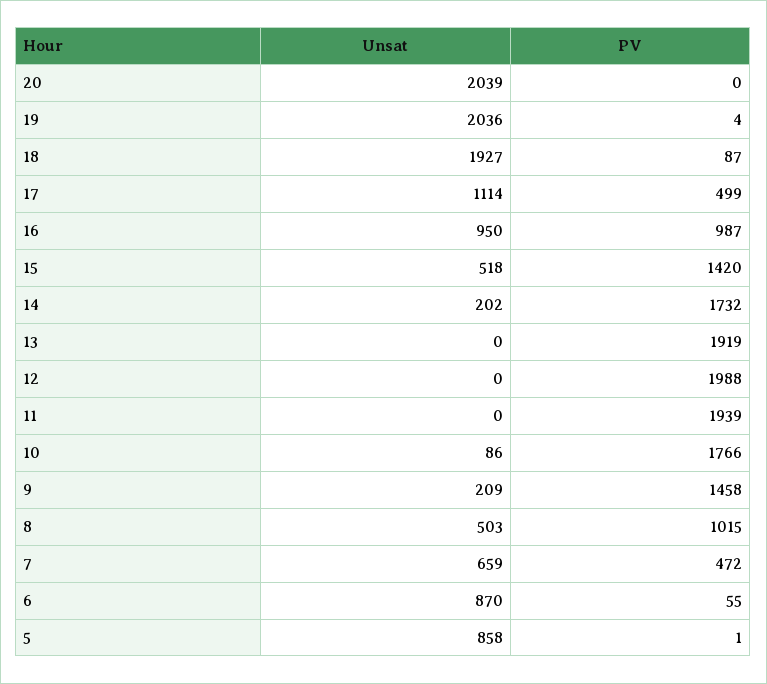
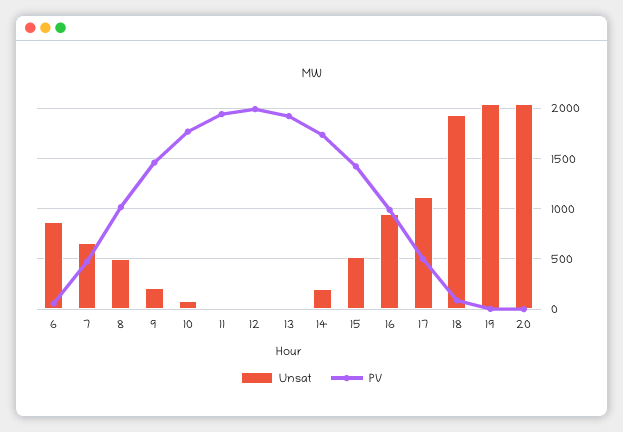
  {
    "Unsat": {
      "20": 2039,
      "19": 2036,
      "18": 1927,
      "17": 1114,
      "16": 950,
      "15": 518,
      "14": 202,
      "13": 0,
      "12": 0,
      "11": 0,
      "10": 86,
      "9": 209,
      "8": 503,
      "7": 659,
-     "6": 870,
+     "6": 870
-     "5": 858
    },
    "PV": {
      "20": 0,
      "19": 4,
      "18": 87,
      "17": 499,
      "16": 987,
      "15": 1420,
      "14": 1732,
      "13": 1919,
      "12": 1988,
      "11": 1939,
      "10": 1766,
      "9": 1458,
      "8": 1015,
      "7": 472,
-     "6": 55,
+     "6": 55
-     "5": 1
    }
  }

